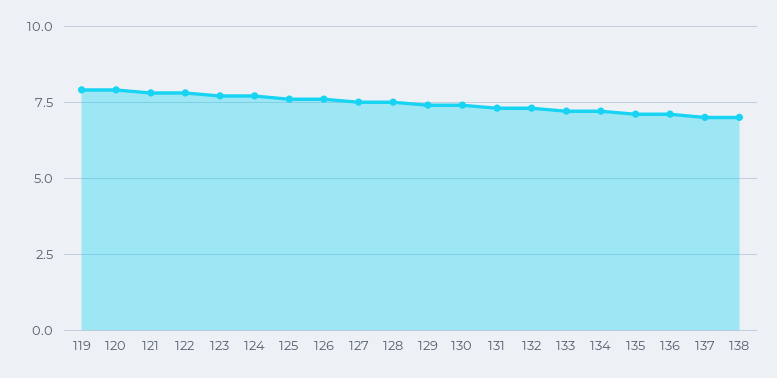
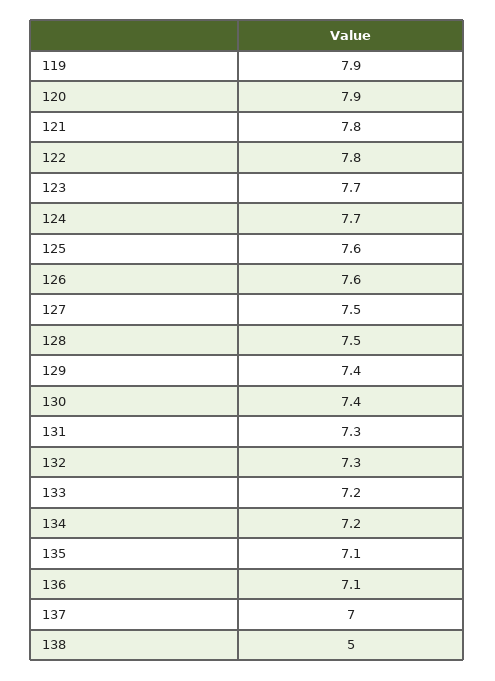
  {
    "119": 7.9,
    "120": 7.9,
    "121": 7.8,
    "122": 7.8,
    "123": 7.7,
    "124": 7.7,
    "125": 7.6,
    "126": 7.6,
    "127": 7.5,
    "128": 7.5,
    "129": 7.4,
    "130": 7.4,
    "131": 7.3,
    "132": 7.3,
    "133": 7.2,
    "134": 7.2,
    "135": 7.1,
    "136": 7.1,
    "137": 7,
-   "138": 7
+   "138": 5
  }

